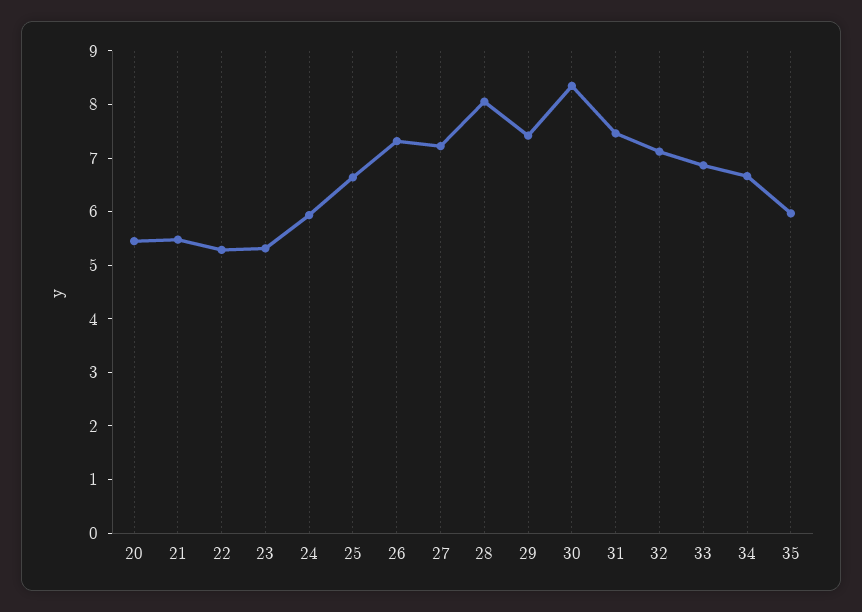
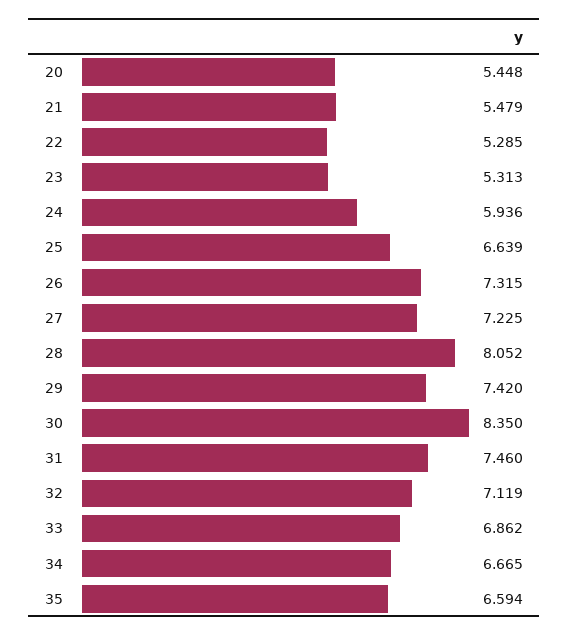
  {
    "20": 5.448,
    "21": 5.479,
    "22": 5.285,
    "23": 5.313,
    "24": 5.936,
    "25": 6.639,
    "26": 7.315,
    "27": 7.225,
    "28": 8.052,
    "29": 7.42,
    "30": 8.35,
    "31": 7.46,
    "32": 7.119,
    "33": 6.862,
    "34": 6.665,
-   "35": 6
+   "35": 6.594
  }

